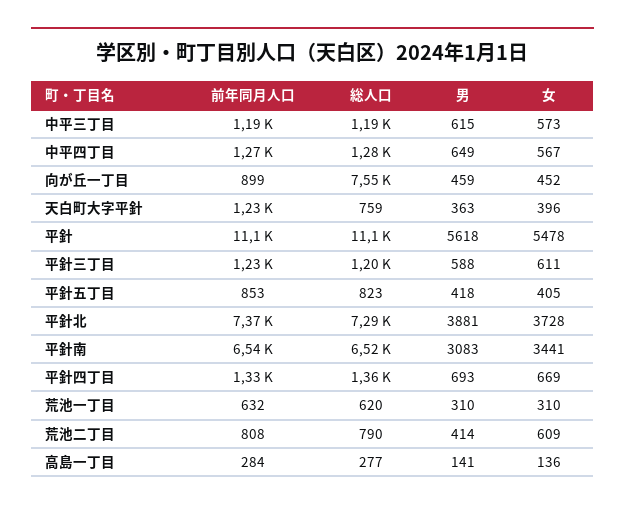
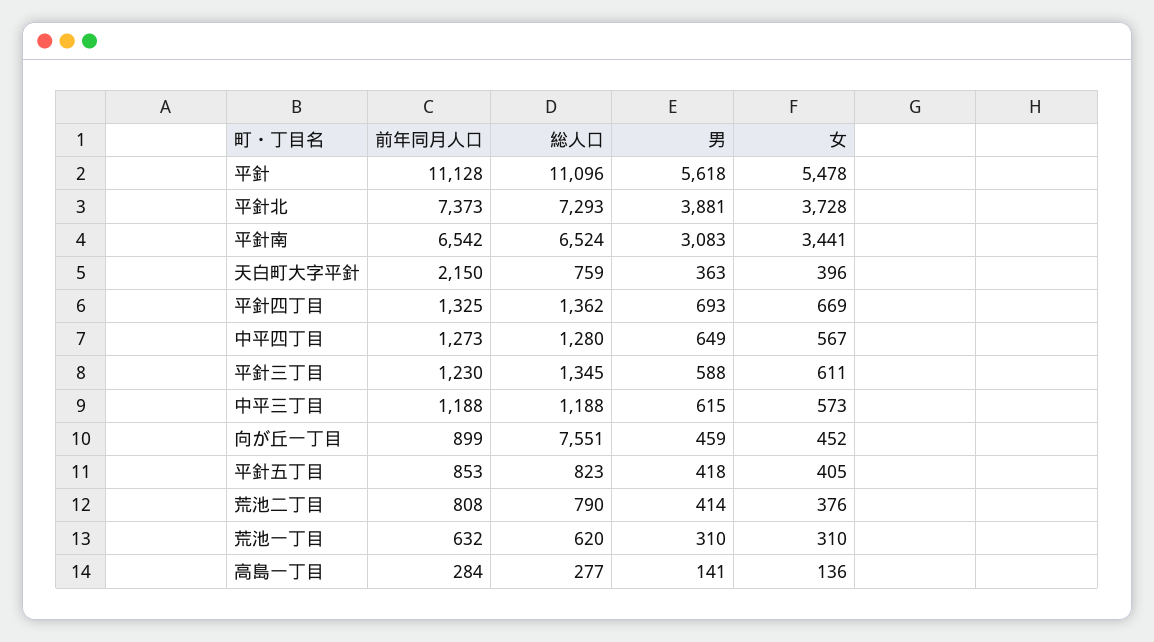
  {
    "前年同月人口": {
      "中平三丁目": 1188,
      "中平四丁目": 1273,
      "向が丘一丁目": 899,
-     "天白町大字平針": 1230,
+     "天白町大字平針": 2150,
      "平針": 11128,
      "平針三丁目": 1230,
      "平針五丁目": 853,
      "平針北": 7373,
      "平針南": 6542,
      "平針四丁目": 1325,
      "荒池一丁目": 632,
      "荒池二丁目": 808,
      "高島一丁目": 284
    },
    "総人口": {
      "中平三丁目": 1188,
      "中平四丁目": 1280,
      "向が丘一丁目": 7551,
      "天白町大字平針": 759,
      "平針": 11096,
-     "平針三丁目": 1200,
+     "平針三丁目": 1345,
      "平針五丁目": 823,
      "平針北": 7293,
      "平針南": 6524,
      "平針四丁目": 1362,
      "荒池一丁目": 620,
      "荒池二丁目": 790,
      "高島一丁目": 277
    },
    "男": {
      "中平三丁目": 615,
      "中平四丁目": 649,
      "向が丘一丁目": 459,
      "天白町大字平針": 363,
      "平針": 5618,
      "平針三丁目": 588,
      "平針五丁目": 418,
      "平針北": 3881,
      "平針南": 3083,
      "平針四丁目": 693,
      "荒池一丁目": 310,
      "荒池二丁目": 414,
      "高島一丁目": 141
    },
    "女": {
      "中平三丁目": 573,
      "中平四丁目": 567,
      "向が丘一丁目": 452,
      "天白町大字平針": 396,
      "平針": 5478,
      "平針三丁目": 611,
      "平針五丁目": 405,
      "平針北": 3728,
      "平針南": 3441,
      "平針四丁目": 669,
      "荒池一丁目": 310,
-     "荒池二丁目": 609,
+     "荒池二丁目": 376,
      "高島一丁目": 136
    }
  }

